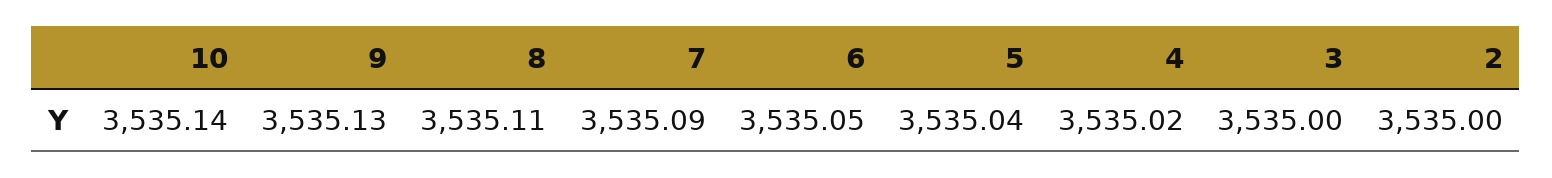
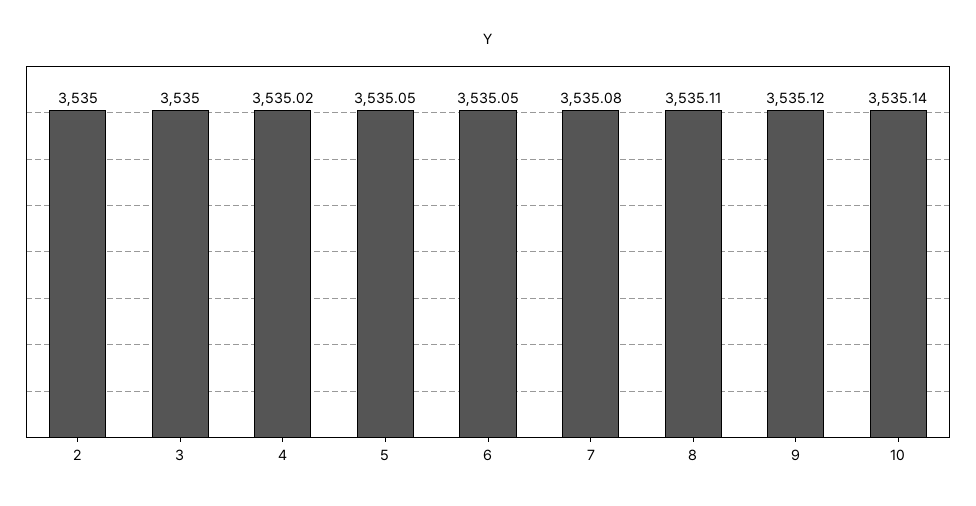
  {
    "10": 3535.14,
-   "9": 3535.13,
+   "9": 3535.12,
    "8": 3535.11,
-   "7": 3535.09,
+   "7": 3535.08,
    "6": 3535.05,
-   "5": 3535.04,
+   "5": 3535.05,
    "4": 3535.02,
    "3": 3535,
    "2": 3535
  }

